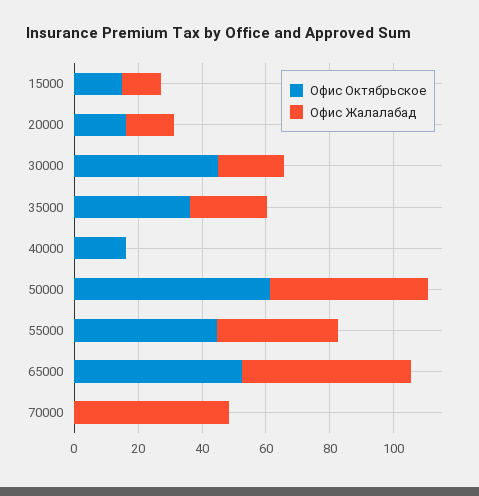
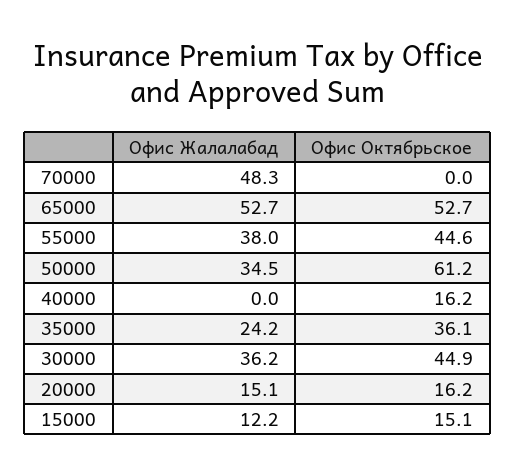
  {
    "Офис Октябрьское": {
      "15000": 15.1,
      "20000": 16.2,
      "30000": 44.9,
      "35000": 36.1,
      "40000": 16.2,
      "50000": 61.2,
      "55000": 44.6,
      "65000": 52.7,
      "70000": 0
    },
    "Офис Жалалабад": {
      "15000": 12.2,
      "20000": 15.1,
-     "30000": 20,
+     "30000": 36.2,
      "35000": 24.2,
      "40000": 0,
-     "50000": 50,
+     "50000": 34.5,
      "55000": 38,
      "65000": 52.7,
      "70000": 48.3
    }
  }

